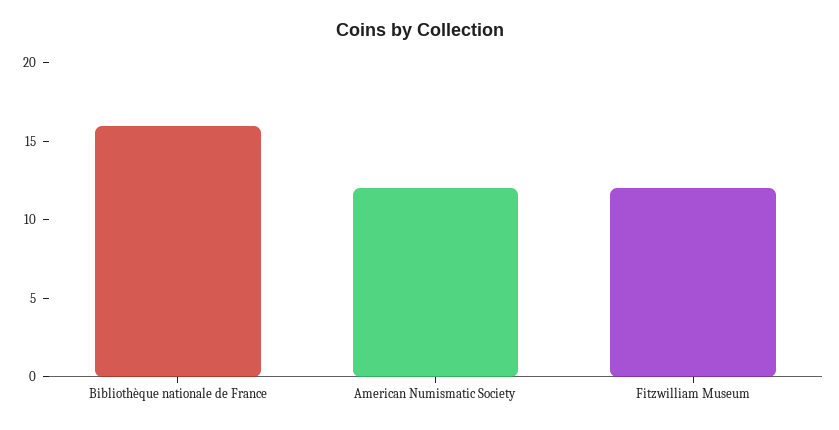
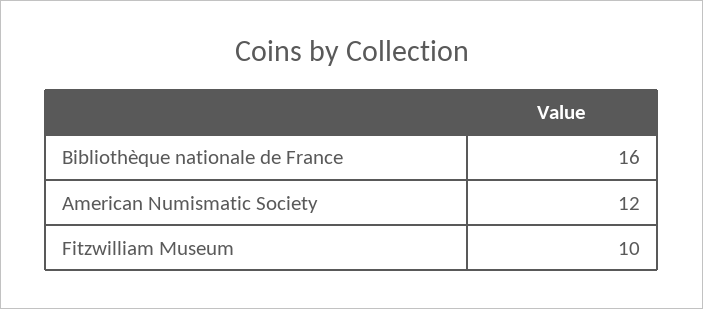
  {
    "Bibliothèque nationale de France": 16,
    "American Numismatic Society": 12,
-   "Fitzwilliam Museum": 12
+   "Fitzwilliam Museum": 10
  }

